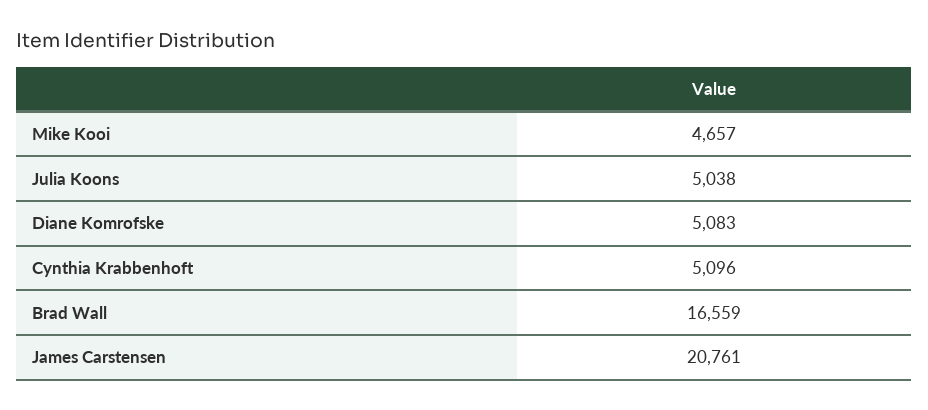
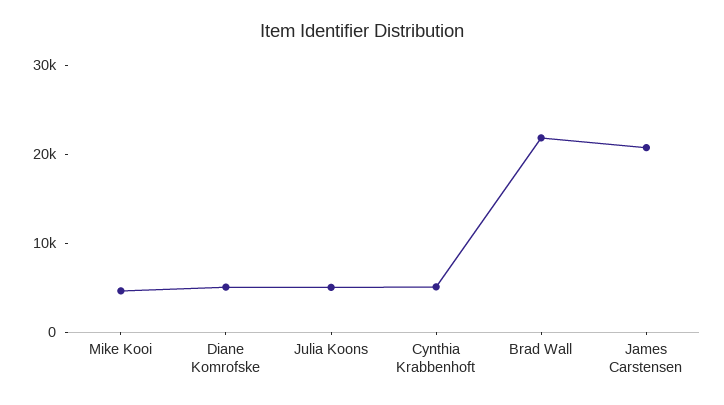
  {
    "Mike Kooi": 4657,
    "Julia Koons": 5038,
    "Diane Komrofske": 5083,
    "Cynthia Krabbenhoft": 5096,
-   "Brad Wall": 16559,
+   "Brad Wall": 22000,
    "James Carstensen": 20761
  }

